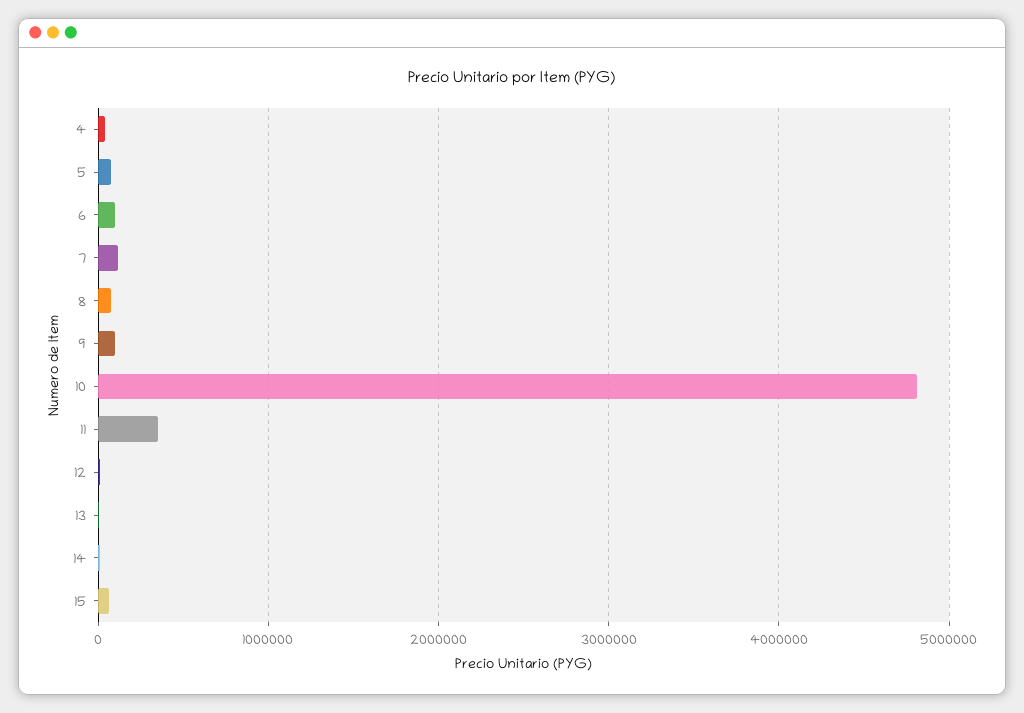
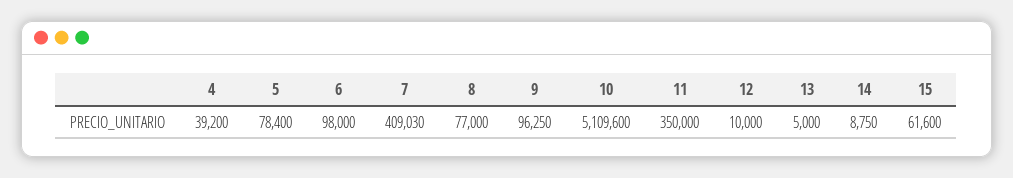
  {
    "4": 39200,
    "5": 78400,
    "6": 98000,
-   "7": 100000,
+   "7": 409030,
    "8": 77000,
    "9": 96250,
-   "10": 4800000,
+   "10": 5109600,
    "11": 350000,
    "12": 10000,
    "13": 5000,
    "14": 8750,
    "15": 61600
  }

